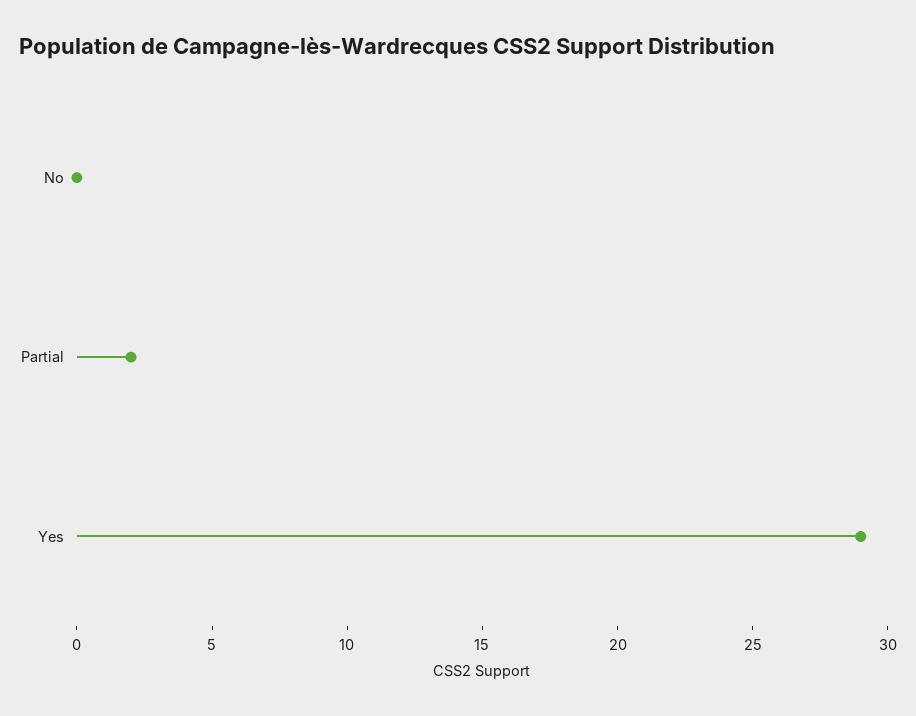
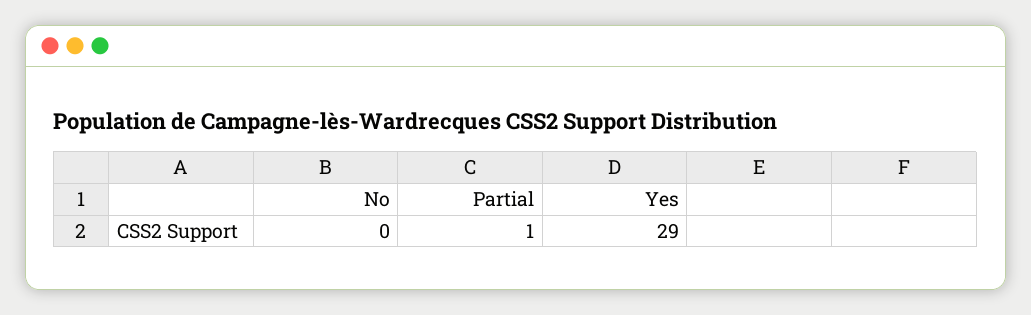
  {
    "No": 0,
-   "Partial": 2,
+   "Partial": 1,
    "Yes": 29
  }

